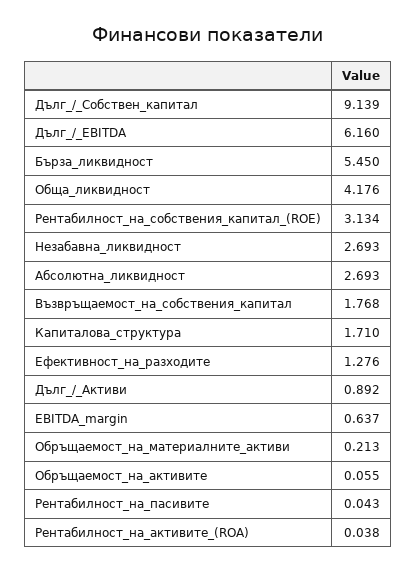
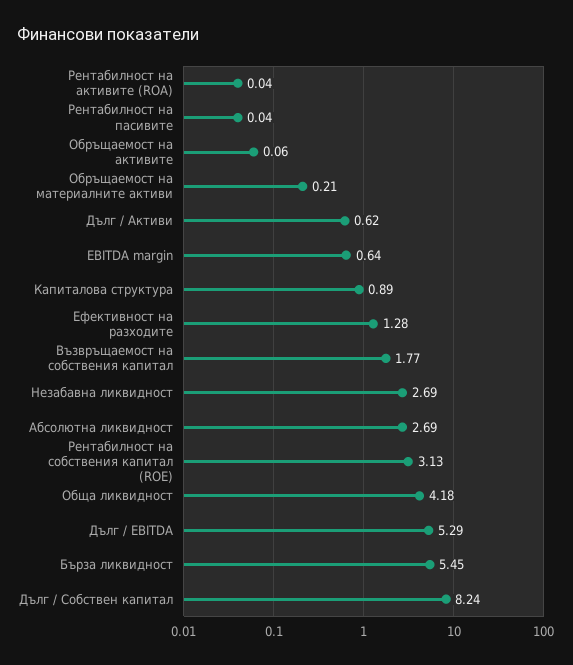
  {
-   "Дълг_/_Собствен_капитал": 9.139,
+   "Дълг_/_Собствен_капитал": 8.24,
-   "Дълг_/_EBITDA": 6.16,
+   "Дълг_/_EBITDA": 5.29,
    "Бърза_ликвидност": 5.45,
    "Обща_ликвидност": 4.176,
    "Рентабилност_на_собствения_капитал_(ROE)": 3.134,
    "Незабавна_ликвидност": 2.693,
    "Абсолютна_ликвидност": 2.693,
    "Възвръщаемост_на_собствения_капитал": 1.768,
-   "Капиталова_структура": 1.71,
+   "Капиталова_структура": 0.89,
    "Ефективност_на_разходите": 1.276,
-   "Дълг_/_Активи": 0.892,
+   "Дълг_/_Активи": 0.62,
    "EBITDA_margin": 0.637,
    "Обръщаемост_на_материалните_активи": 0.213,
    "Обръщаемост_на_активите": 0.055,
    "Рентабилност_на_пасивите": 0.043,
    "Рентабилност_на_активите_(ROA)": 0.038
  }

